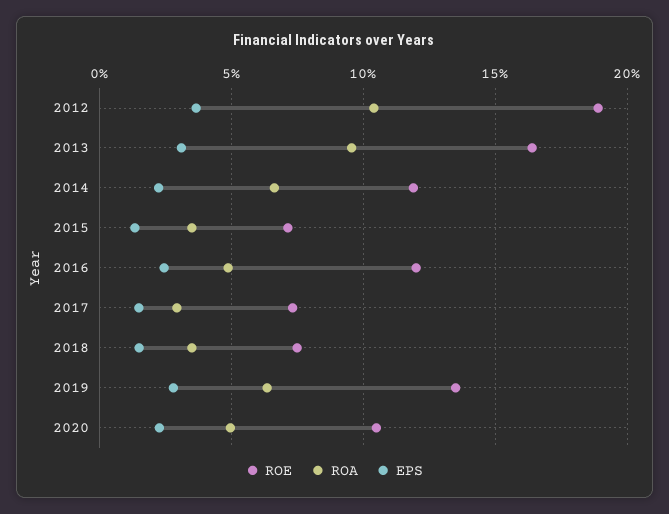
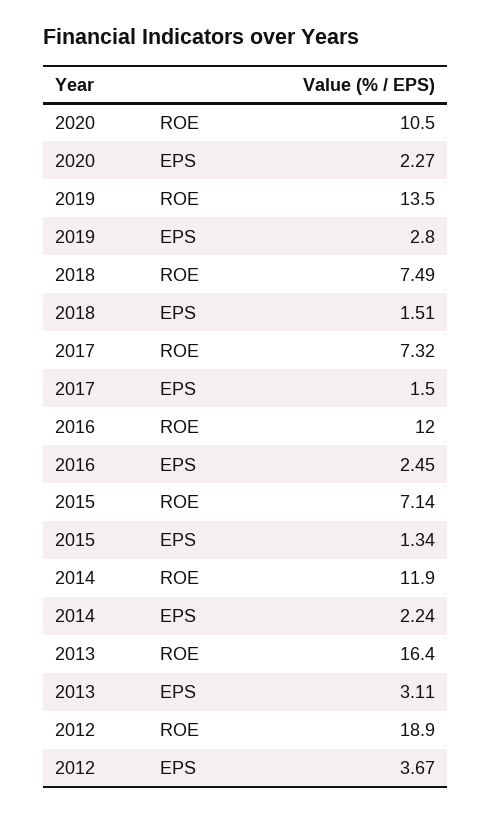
  {
    "ROE": {
      "2012": 18.9,
      "2013": 16.4,
      "2014": 11.9,
      "2015": 7.14,
      "2016": 12,
      "2017": 7.32,
      "2018": 7.49,
      "2019": 13.5,
      "2020": 10.5
    },
-   "ROA": {
-     "2012": 10.5,
-     "2013": 9.5,
-     "2014": 6.5,
-     "2015": 3.5,
-     "2016": 5,
-     "2017": 3,
-     "2018": 3.5,
-     "2019": 6.5,
-     "2020": 5
-   },
    "EPS": {
      "2012": 3.67,
      "2013": 3.11,
      "2014": 2.24,
      "2015": 1.34,
      "2016": 2.45,
      "2017": 1.5,
      "2018": 1.51,
      "2019": 2.8,
      "2020": 2.27
    }
  }

